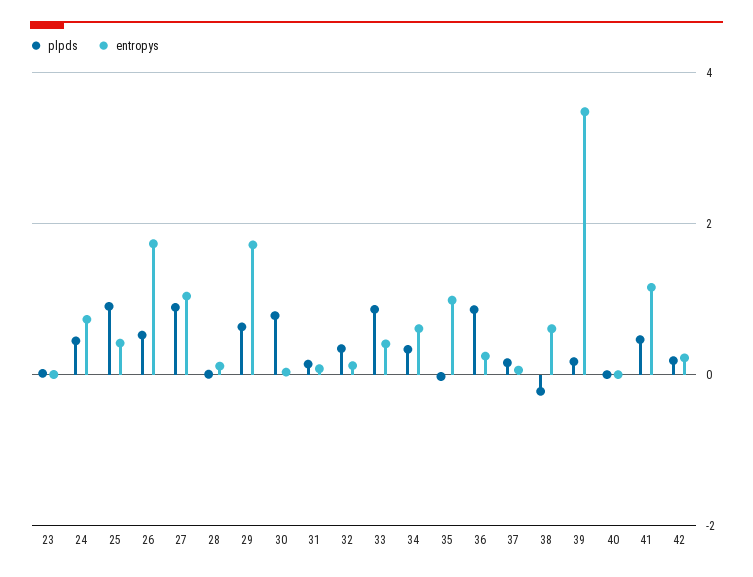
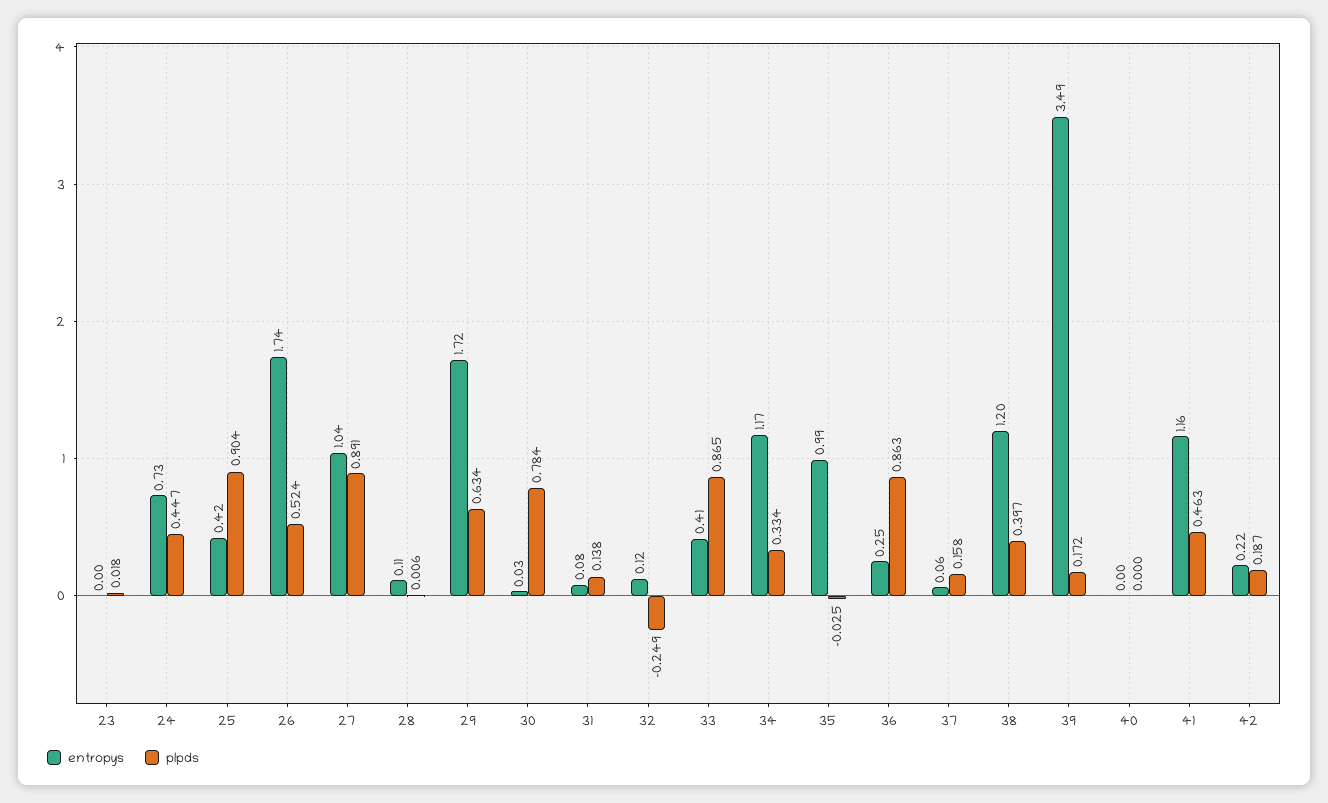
  {
    "plpds": {
      "23": 0.018,
      "24": 0.447,
      "25": 0.904,
      "26": 0.524,
      "27": 0.891,
      "28": 0.006,
      "29": 0.634,
      "30": 0.784,
      "31": 0.138,
-     "32": 0.4,
+     "32": -0.249,
      "33": 0.865,
      "34": 0.334,
      "35": -0.025,
      "36": 0.863,
      "37": 0.158,
-     "38": -0.2,
+     "38": 0.397,
      "39": 0.172,
      "40": 0,
      "41": 0.463,
      "42": 0.187
    },
    "entropys": {
      "23": 0,
      "24": 0.73,
      "25": 0.42,
      "26": 1.74,
      "27": 1.04,
      "28": 0.11,
      "29": 1.72,
      "30": 0.03,
      "31": 0.08,
      "32": 0.12,
      "33": 0.41,
-     "34": 0.6,
+     "34": 1.17,
      "35": 0.99,
      "36": 0.25,
      "37": 0.06,
-     "38": 0.6,
+     "38": 1.2,
      "39": 3.49,
      "40": 0,
      "41": 1.16,
      "42": 0.22
    }
  }

